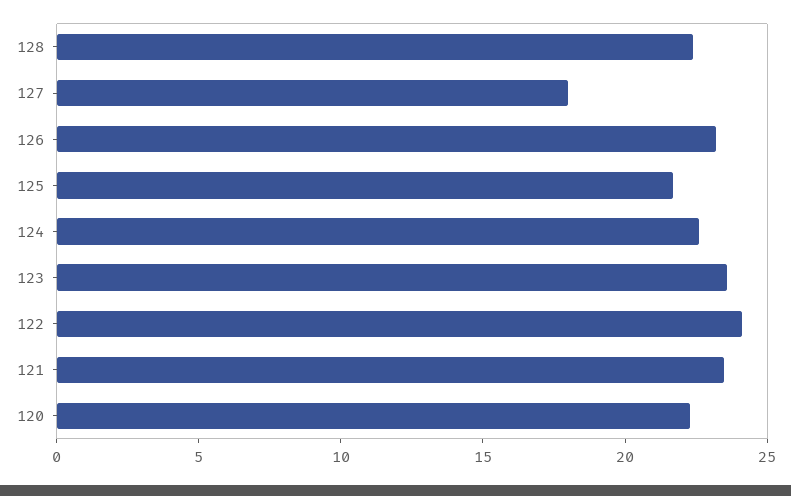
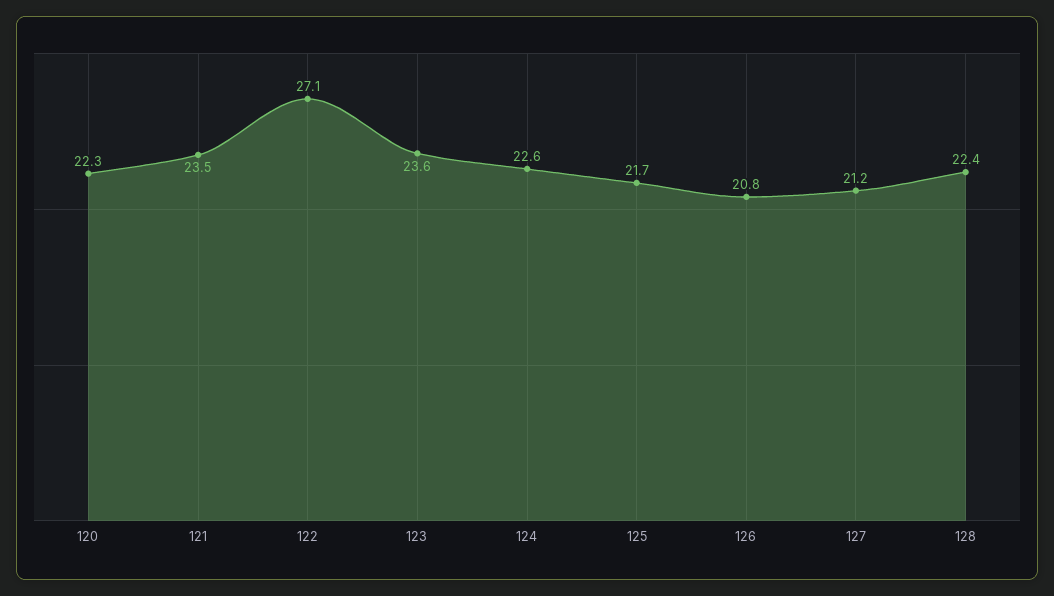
  {
    "128": 22.4,
-   "127": 18,
+   "127": 21.2,
-   "126": 23,
+   "126": 20.8,
    "125": 21.7,
    "124": 22.6,
    "123": 23.6,
-   "122": 24,
+   "122": 27.1,
    "121": 23.5,
    "120": 22.3
  }

